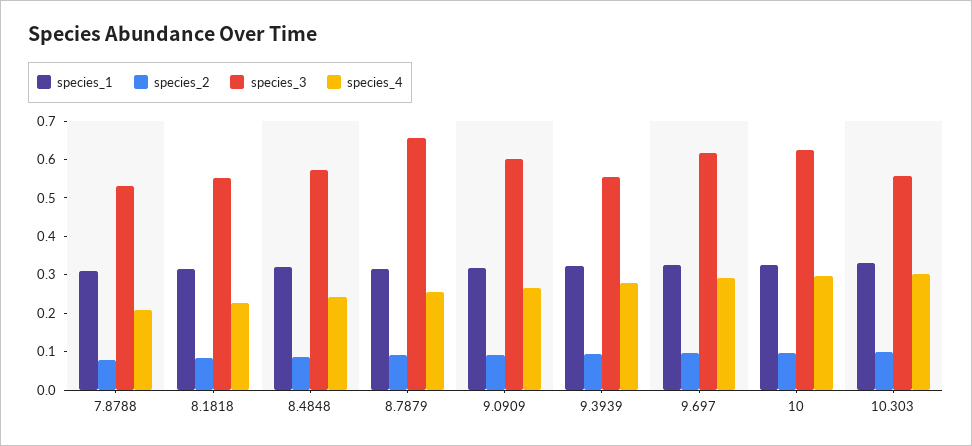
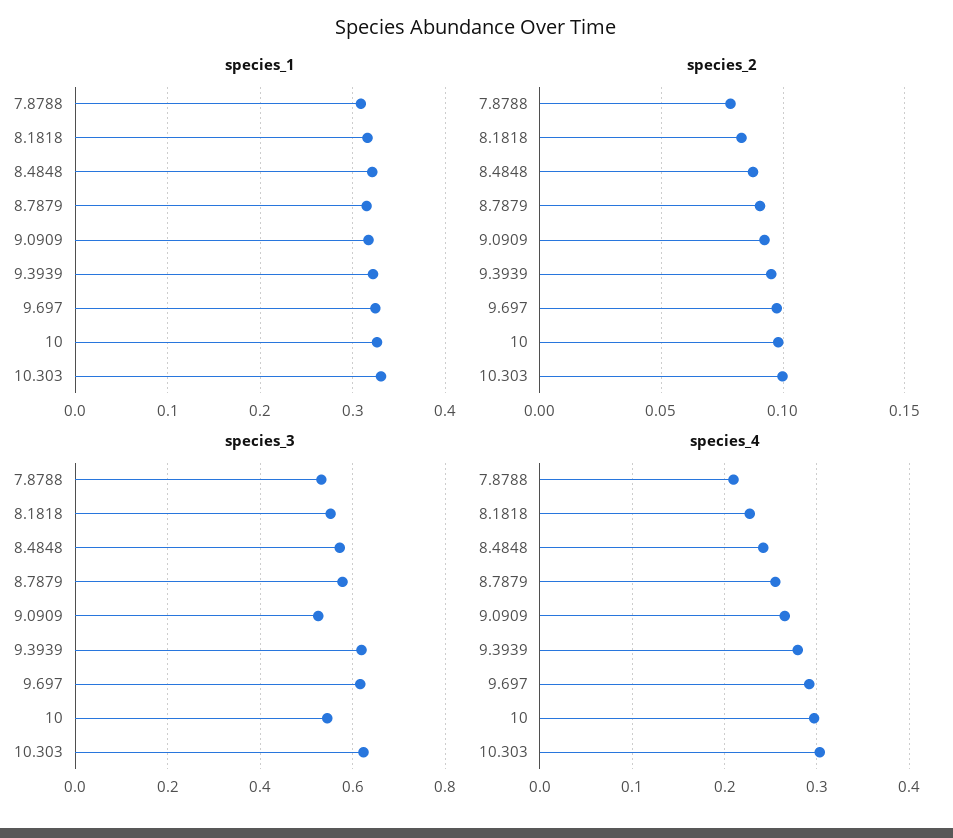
  {
    "species_1": {
      "7.8788": 0.31,
      "8.1818": 0.32,
      "8.4848": 0.32,
      "8.7879": 0.32,
      "9.0909": 0.32,
      "9.3939": 0.32,
      "9.697": 0.32,
      "10": 0.33,
      "10.303": 0.33
    },
    "species_2": {
      "7.8788": 0.08,
      "8.1818": 0.085,
      "8.4848": 0.09,
      "8.7879": 0.09,
      "9.0909": 0.09,
      "9.3939": 0.095,
      "9.697": 0.095,
      "10": 0.1,
      "10.303": 0.1
    },
    "species_3": {
      "7.8788": 0.54,
      "8.1818": 0.56,
      "8.4848": 0.58,
-     "8.7879": 0.65,
+     "8.7879": 0.58,
-     "9.0909": 0.6,
+     "9.0909": 0.52,
-     "9.3939": 0.55,
+     "9.3939": 0.62,
      "9.697": 0.62,
-     "10": 0.625,
+     "10": 0.54,
-     "10.303": 0.55
+     "10.303": 0.62
    },
    "species_4": {
      "7.8788": 0.21,
      "8.1818": 0.23,
      "8.4848": 0.24,
      "8.7879": 0.26,
      "9.0909": 0.27,
      "9.3939": 0.28,
      "9.697": 0.29,
      "10": 0.3,
      "10.303": 0.3
    }
  }

